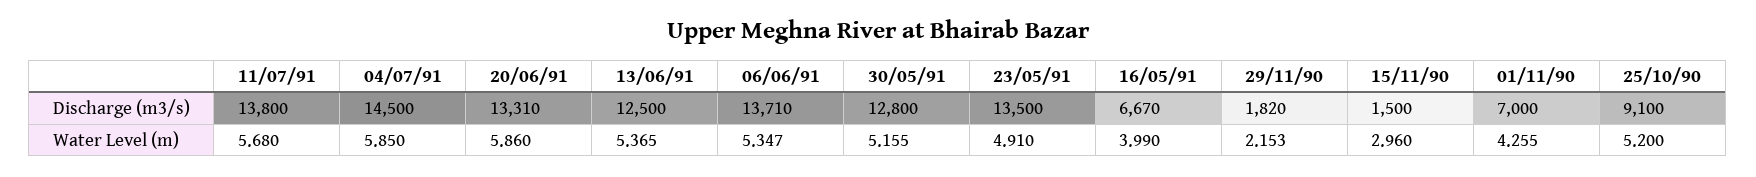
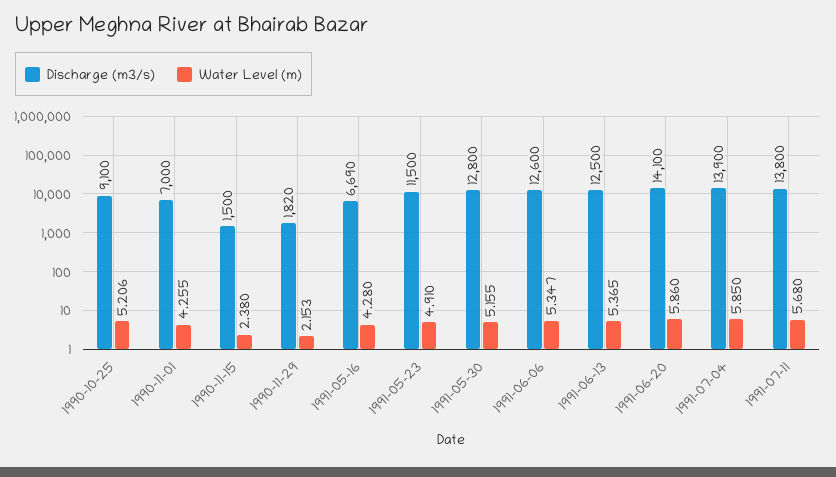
  {
    "Discharge (m3/s)": {
      "11/07/91": 13800,
-     "04/07/91": 14500,
+     "04/07/91": 13900,
-     "20/06/91": 13310,
+     "20/06/91": 14100,
      "13/06/91": 12500,
-     "06/06/91": 13710,
+     "06/06/91": 12600,
      "30/05/91": 12800,
-     "23/05/91": 13500,
+     "23/05/91": 11500,
-     "16/05/91": 6670,
+     "16/05/91": 6690,
      "29/11/90": 1820,
      "15/11/90": 1500,
      "01/11/90": 7000,
      "25/10/90": 9100
    },
    "Water Level (m)": {
      "11/07/91": 5.68,
      "04/07/91": 5.85,
      "20/06/91": 5.86,
      "13/06/91": 5.365,
      "06/06/91": 5.347,
      "30/05/91": 5.155,
      "23/05/91": 4.91,
-     "16/05/91": 3.99,
+     "16/05/91": 4.28,
      "29/11/90": 2.153,
-     "15/11/90": 2.96,
+     "15/11/90": 2.38,
      "01/11/90": 4.255,
-     "25/10/90": 5.2
+     "25/10/90": 5.206
    }
  }

